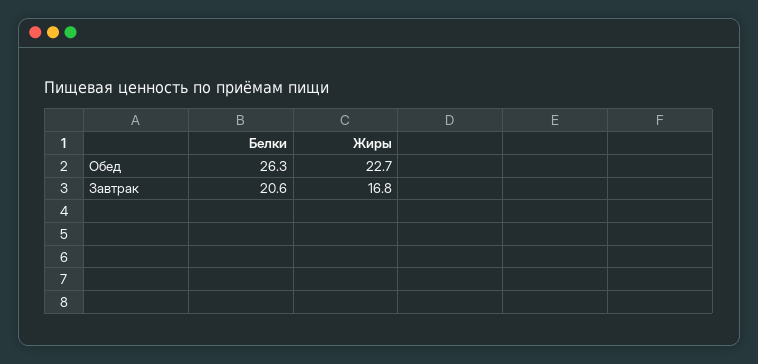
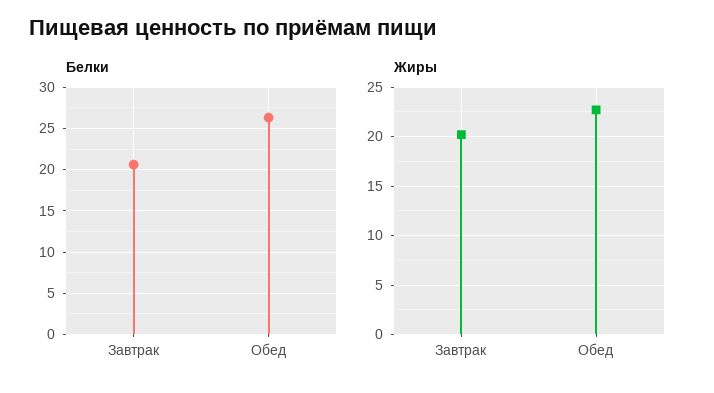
  {
    "Белки": {
      "Обед": 26.3,
      "Завтрак": 20.6
    },
    "Жиры": {
      "Обед": 22.7,
-     "Завтрак": 16.8
+     "Завтрак": 20
    }
  }

